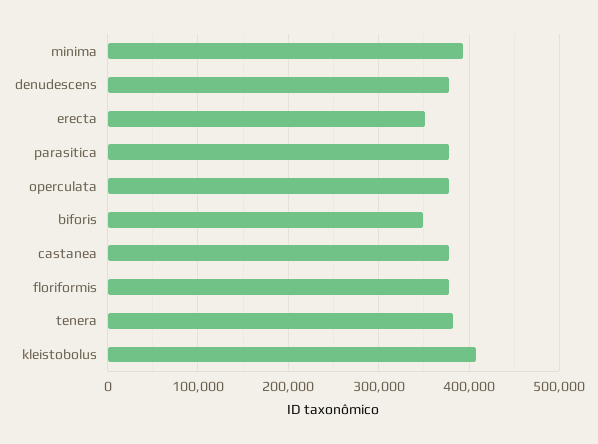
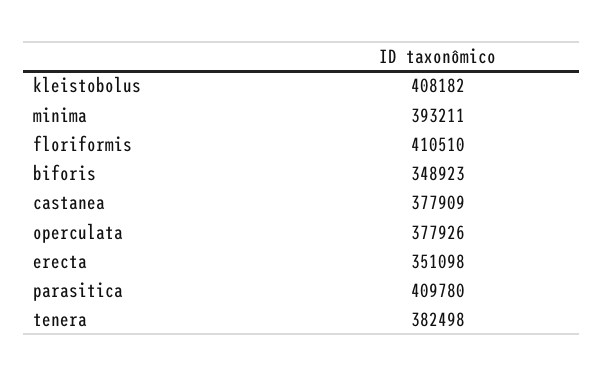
  {
    "minima": 393211,
-   "denudescens": 380000,
    "erecta": 351098,
-   "parasitica": 380000,
+   "parasitica": 409780,
    "operculata": 377926,
    "biforis": 348923,
    "castanea": 377909,
-   "floriformis": 380000,
+   "floriformis": 410510,
    "tenera": 382498,
    "kleistobolus": 408182
  }

